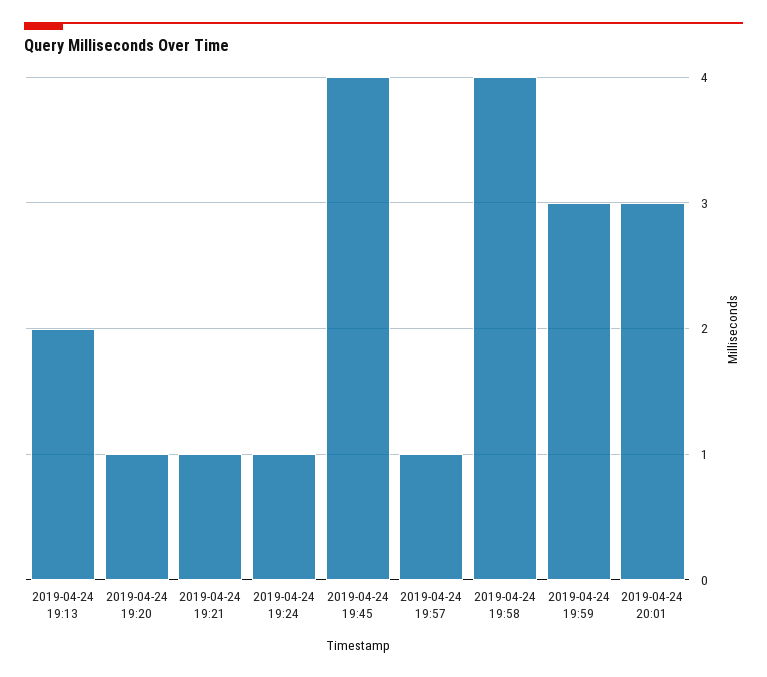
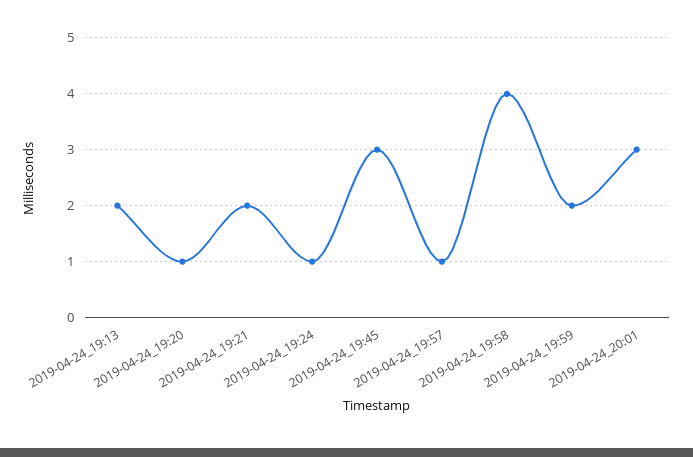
  {
    "2019-04-24 19:13": 2,
    "2019-04-24 19:20": 1,
-   "2019-04-24 19:21": 1,
+   "2019-04-24 19:21": 2,
    "2019-04-24 19:24": 1,
-   "2019-04-24 19:45": 4,
+   "2019-04-24 19:45": 3,
    "2019-04-24 19:57": 1,
    "2019-04-24 19:58": 4,
-   "2019-04-24 19:59": 3,
+   "2019-04-24 19:59": 2,
    "2019-04-24 20:01": 3
  }

